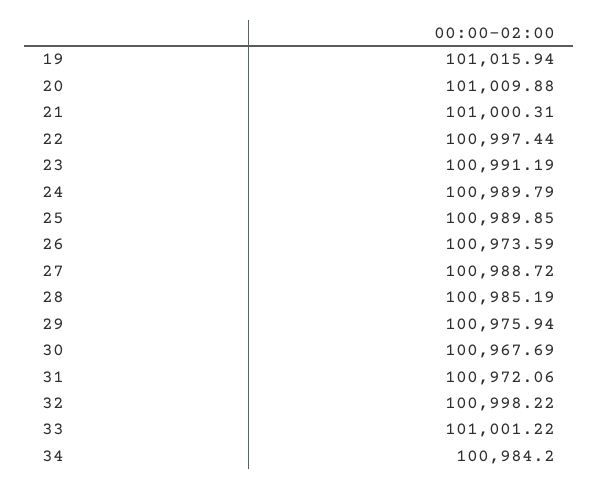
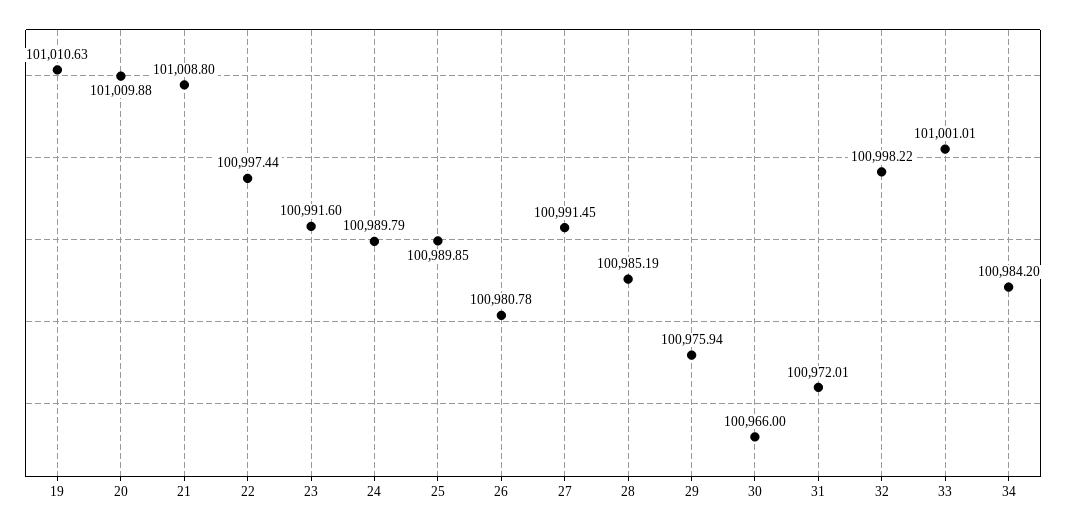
  {
-   "19": 101015.94,
+   "19": 101010.63,
    "20": 101009.88,
-   "21": 101000.31,
+   "21": 101008.8,
    "22": 100997.44,
-   "23": 100991.19,
+   "23": 100991.6,
    "24": 100989.79,
    "25": 100989.85,
-   "26": 100973.59,
+   "26": 100980.78,
-   "27": 100988.72,
+   "27": 100991.45,
    "28": 100985.19,
    "29": 100975.94,
-   "30": 100967.69,
+   "30": 100966,
-   "31": 100972.06,
+   "31": 100972.01,
    "32": 100998.22,
-   "33": 101001.22,
+   "33": 101001.01,
    "34": 100984.2
  }

